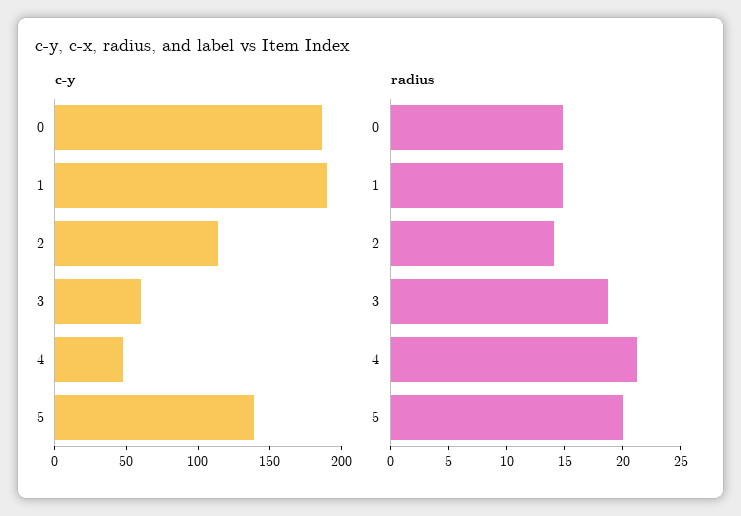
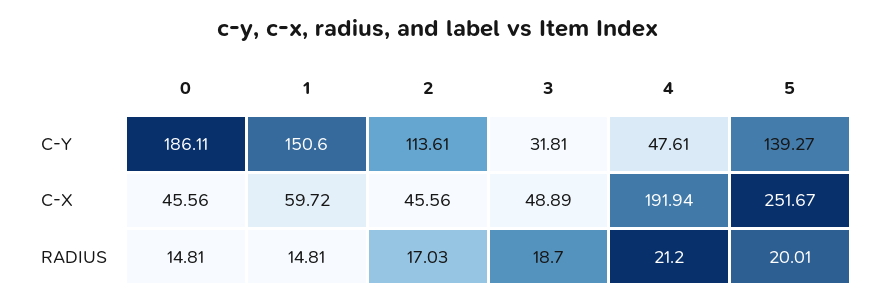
  {
    "c-y": {
      "0": 186.11,
-     "1": 190,
+     "1": 150.6,
      "2": 113.61,
-     "3": 60,
+     "3": 31.81,
      "4": 47.61,
      "5": 139.27
    },
    "radius": {
      "0": 14.81,
      "1": 14.81,
-     "2": 14,
+     "2": 17.03,
      "3": 18.7,
      "4": 21.2,
      "5": 20.01
-   }
+   },
+   "C-X": {
+     "0": 45.56,
+     "1": 59.72,
+     "2": 45.56,
+     "3": 48.89,
+     "4": 191.94,
+     "5": 251.67
+   }
  }

